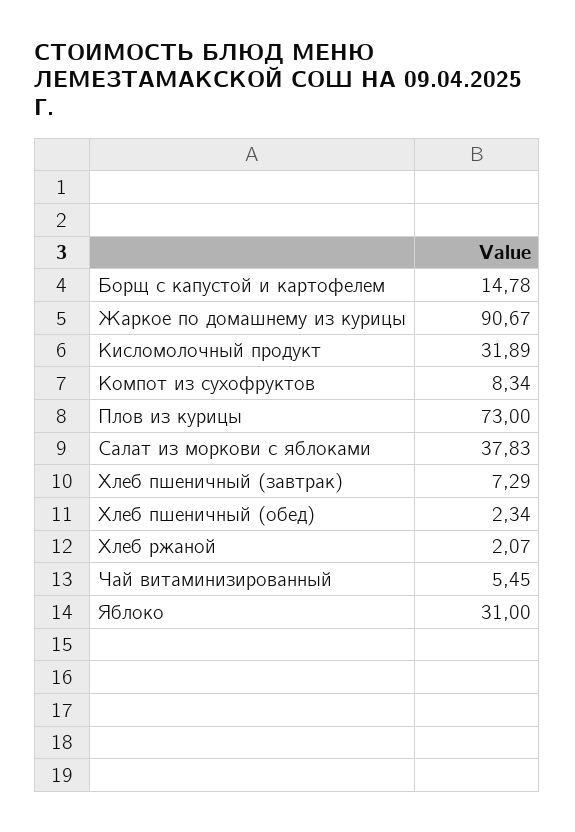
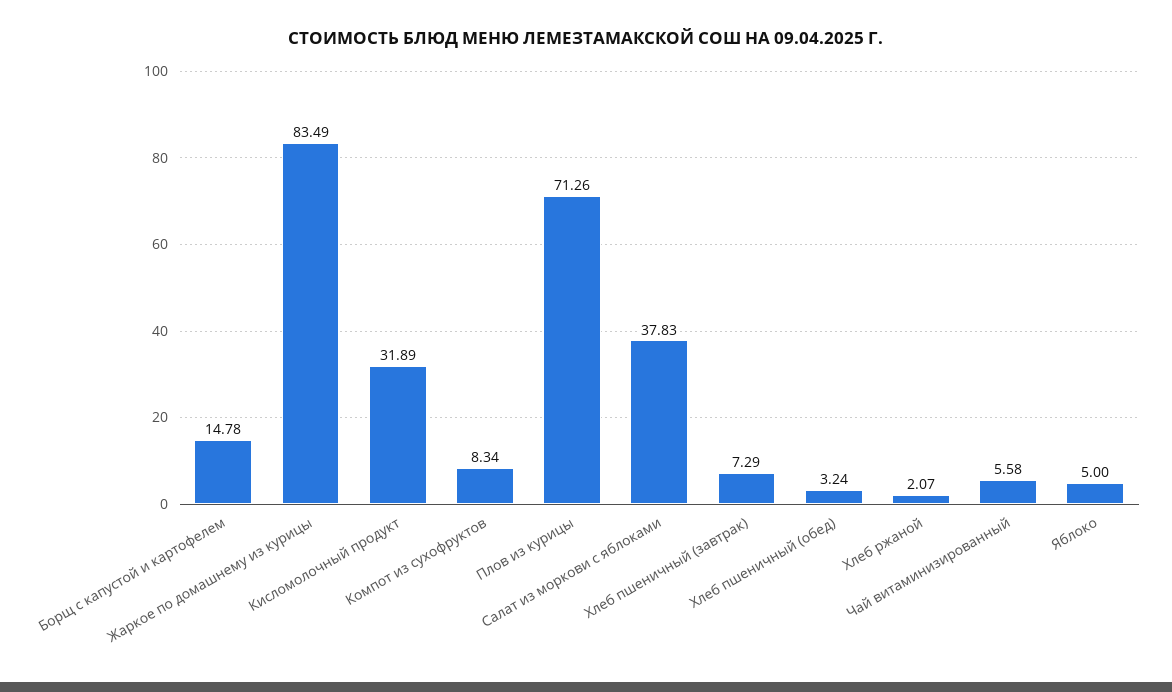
  {
    "Борщ с капустой и картофелем": 14.78,
-   "Жаркое по домашнему из курицы": 90.67,
+   "Жаркое по домашнему из курицы": 83.49,
    "Кисломолочный продукт": 31.89,
    "Компот из сухофруктов": 8.34,
-   "Плов из курицы": 73,
+   "Плов из курицы": 71.26,
    "Салат из моркови с яблоками": 37.83,
    "Хлеб пшеничный (завтрак)": 7.29,
-   "Хлеб пшеничный (обед)": 2.34,
+   "Хлеб пшеничный (обед)": 3.24,
    "Хлеб ржаной": 2.07,
-   "Чай витаминизированный": 5.45,
+   "Чай витаминизированный": 5.58,
-   "Яблоко": 31
+   "Яблоко": 5
  }

